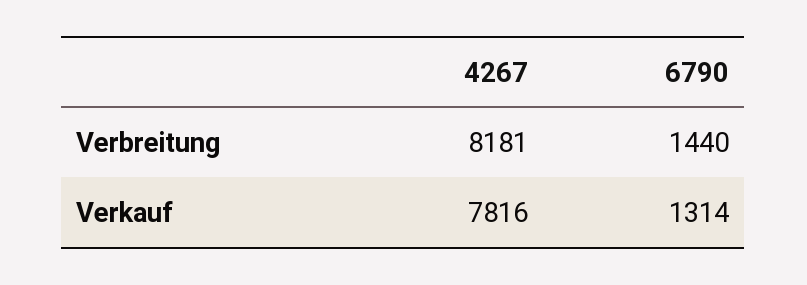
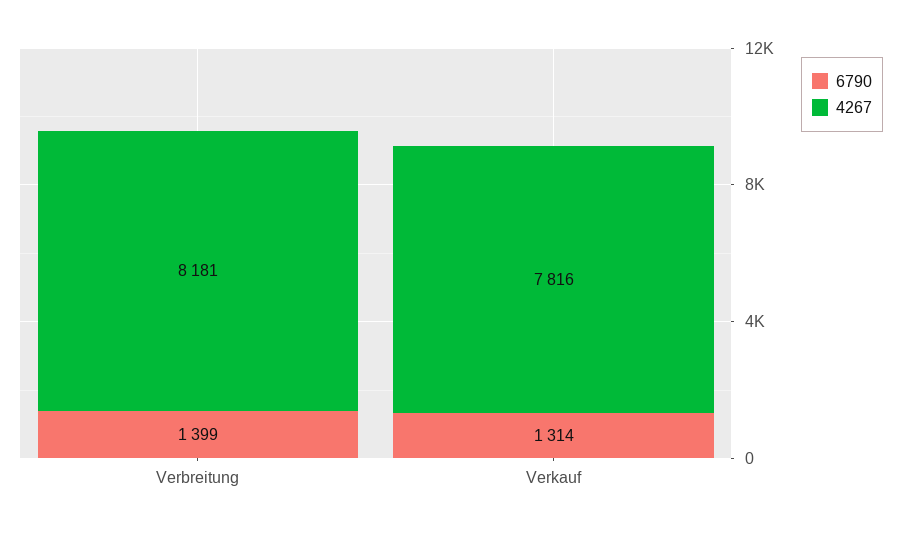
  {
    "4267": {
      "Verbreitung": 8181,
      "Verkauf": 7816
    },
    "6790": {
-     "Verbreitung": 1440,
+     "Verbreitung": 1399,
      "Verkauf": 1314
    }
  }

